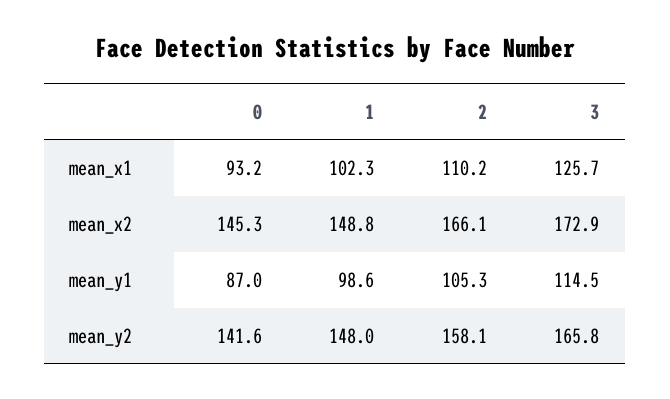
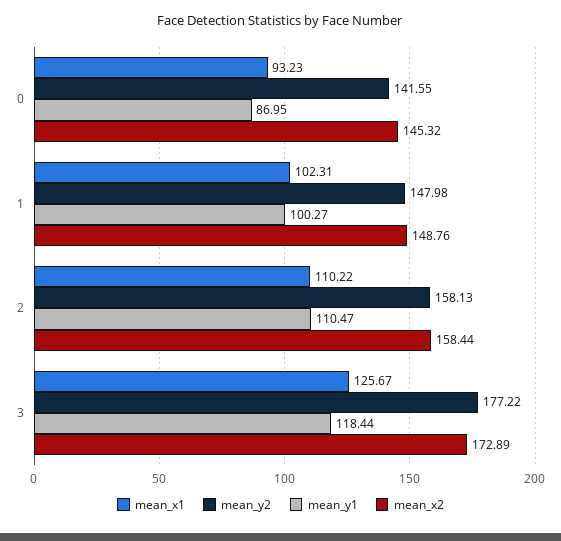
  {
    "mean_x1": {
      "0": 93.23,
      "1": 102.31,
      "2": 110.22,
      "3": 125.67
    },
    "mean_x2": {
      "0": 145.32,
      "1": 148.76,
-     "2": 166.1,
+     "2": 158.44,
      "3": 172.89
    },
    "mean_y1": {
      "0": 86.95,
-     "1": 98.6,
+     "1": 100.27,
-     "2": 105.3,
+     "2": 110.47,
-     "3": 114.5
+     "3": 118.44
    },
    "mean_y2": {
      "0": 141.55,
      "1": 147.98,
      "2": 158.13,
-     "3": 165.8
+     "3": 177.22
    }
  }

